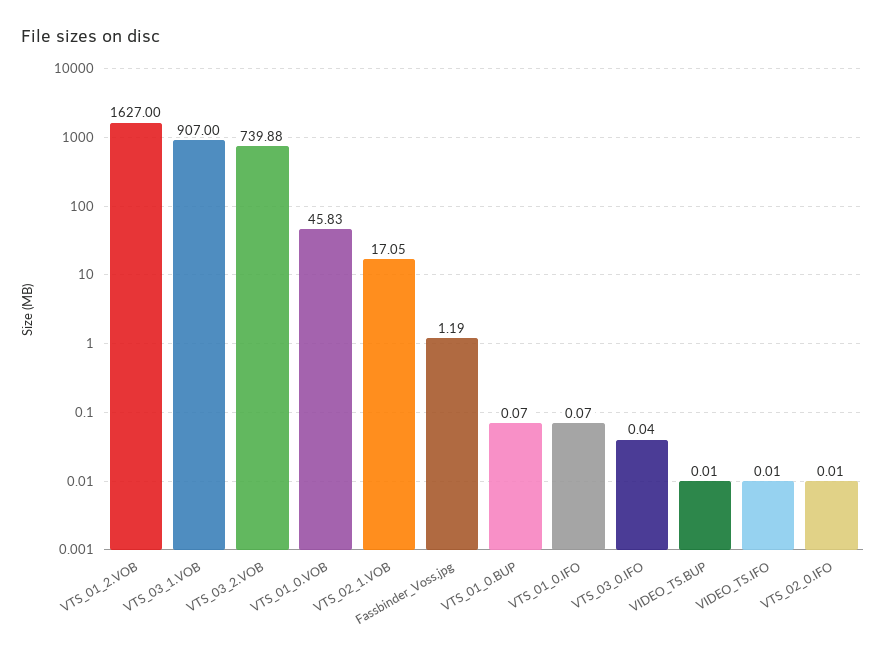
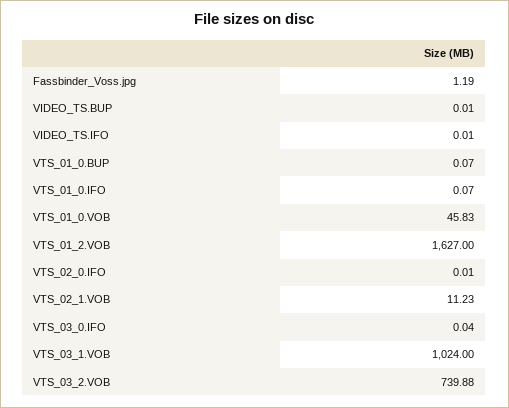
  {
    "VTS_01_2.VOB": 1627,
-   "VTS_03_1.VOB": 907,
+   "VTS_03_1.VOB": 1024,
    "VTS_03_2.VOB": 739.88,
    "VTS_01_0.VOB": 45.83,
-   "VTS_02_1.VOB": 17.05,
+   "VTS_02_1.VOB": 11.23,
    "Fassbinder_Voss.jpg": 1.19,
    "VTS_01_0.BUP": 0.07,
    "VTS_01_0.IFO": 0.07,
    "VTS_03_0.IFO": 0.04,
    "VIDEO_TS.BUP": 0.01,
    "VIDEO_TS.IFO": 0.01,
    "VTS_02_0.IFO": 0.01
  }

